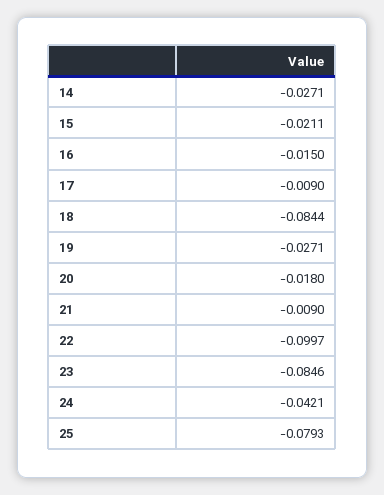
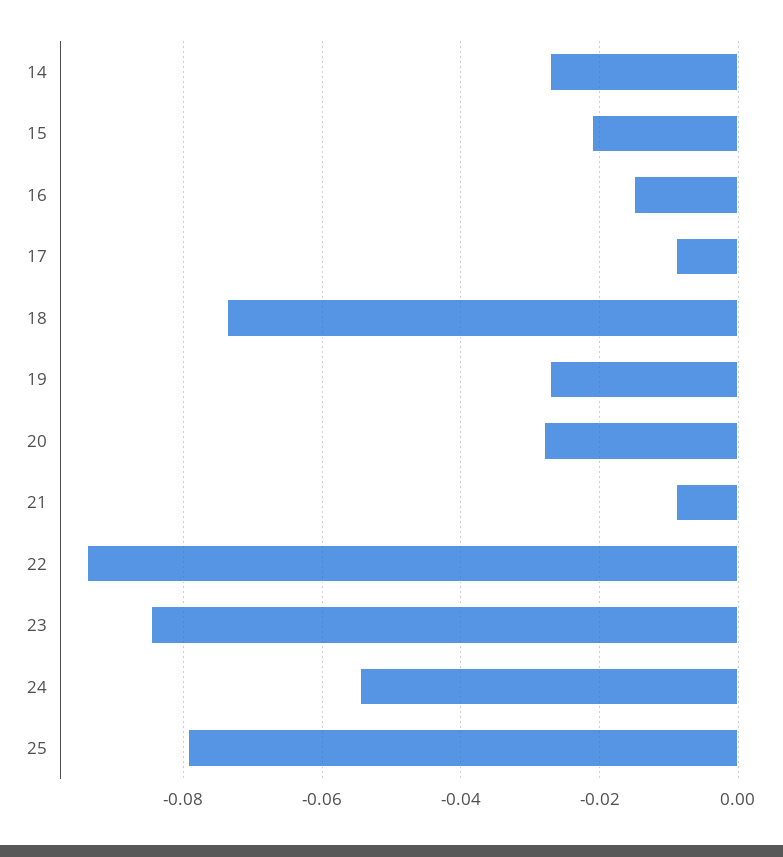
  {
    "14": -0.0271,
    "15": -0.0211,
    "16": -0.015,
    "17": -0.009,
-   "18": -0.0844,
+   "18": -0.074,
    "19": -0.0271,
-   "20": -0.018,
+   "20": -0.028,
    "21": -0.009,
-   "22": -0.0997,
+   "22": -0.094,
    "23": -0.0846,
-   "24": -0.0421,
+   "24": -0.054,
    "25": -0.0793
  }

